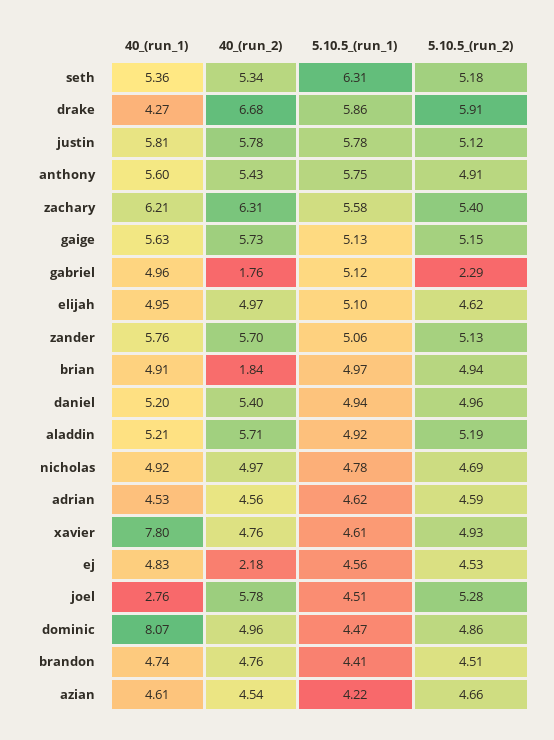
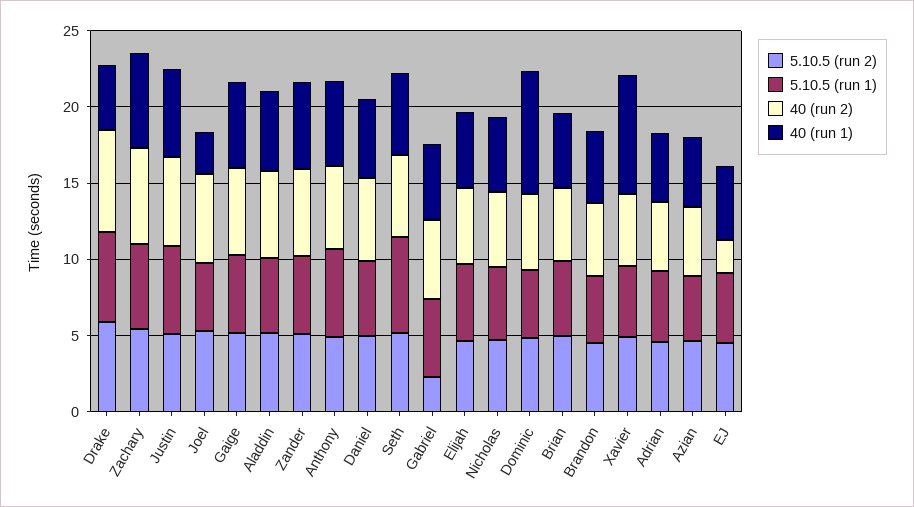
  {
    "40_(run_1)": {
      "seth": 5.36,
      "drake": 4.27,
      "justin": 5.81,
      "anthony": 5.6,
      "zachary": 6.21,
      "gaige": 5.63,
      "gabriel": 4.96,
      "elijah": 4.95,
      "zander": 5.76,
      "brian": 4.91,
      "daniel": 5.2,
      "aladdin": 5.21,
      "nicholas": 4.92,
      "adrian": 4.53,
      "xavier": 7.8,
      "ej": 4.83,
      "joel": 2.76,
      "dominic": 8.07,
      "brandon": 4.74,
      "azian": 4.61
    },
    "40_(run_2)": {
      "seth": 5.34,
      "drake": 6.68,
      "justin": 5.78,
      "anthony": 5.43,
      "zachary": 6.31,
      "gaige": 5.73,
-     "gabriel": 1.76,
+     "gabriel": 5,
      "elijah": 4.97,
      "zander": 5.7,
-     "brian": 1.84,
+     "brian": 5,
      "daniel": 5.4,
      "aladdin": 5.71,
      "nicholas": 4.97,
      "adrian": 4.56,
      "xavier": 4.76,
      "ej": 2.18,
      "joel": 5.78,
      "dominic": 4.96,
      "brandon": 4.76,
      "azian": 4.54
    },
    "5.10.5_(run_1)": {
      "seth": 6.31,
      "drake": 5.86,
      "justin": 5.78,
      "anthony": 5.75,
      "zachary": 5.58,
      "gaige": 5.13,
      "gabriel": 5.12,
      "elijah": 5.1,
      "zander": 5.06,
      "brian": 4.97,
      "daniel": 4.94,
      "aladdin": 4.92,
      "nicholas": 4.78,
      "adrian": 4.62,
      "xavier": 4.61,
      "ej": 4.56,
      "joel": 4.51,
      "dominic": 4.47,
      "brandon": 4.41,
      "azian": 4.22
    },
    "5.10.5_(run_2)": {
      "seth": 5.18,
      "drake": 5.91,
      "justin": 5.12,
      "anthony": 4.91,
      "zachary": 5.4,
      "gaige": 5.15,
      "gabriel": 2.29,
      "elijah": 4.62,
      "zander": 5.13,
      "brian": 4.94,
      "daniel": 4.96,
      "aladdin": 5.19,
      "nicholas": 4.69,
      "adrian": 4.59,
      "xavier": 4.93,
      "ej": 4.53,
      "joel": 5.28,
      "dominic": 4.86,
      "brandon": 4.51,
      "azian": 4.66
    }
  }

